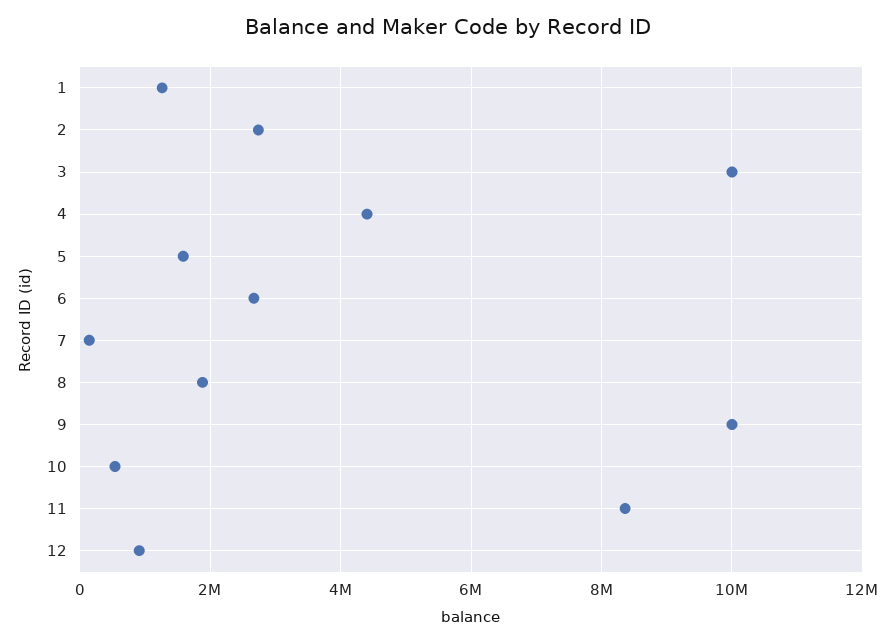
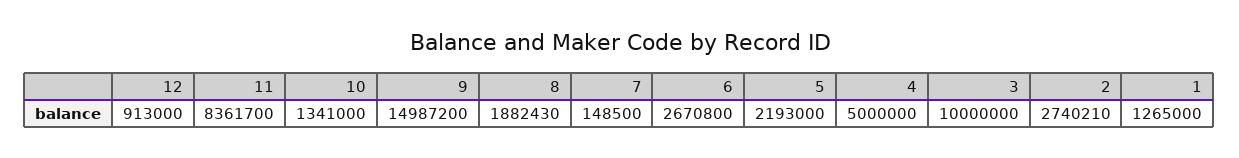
  {
    "1": 1265000,
    "2": 2740210,
    "3": 10000000,
-   "4": 4400000,
+   "4": 5000000,
-   "5": 1600000,
+   "5": 2193000,
    "6": 2670800,
    "7": 148500,
    "8": 1882430,
-   "9": 10000000,
+   "9": 14987200,
-   "10": 600000,
+   "10": 1341000,
    "11": 8361700,
    "12": 913000
  }

